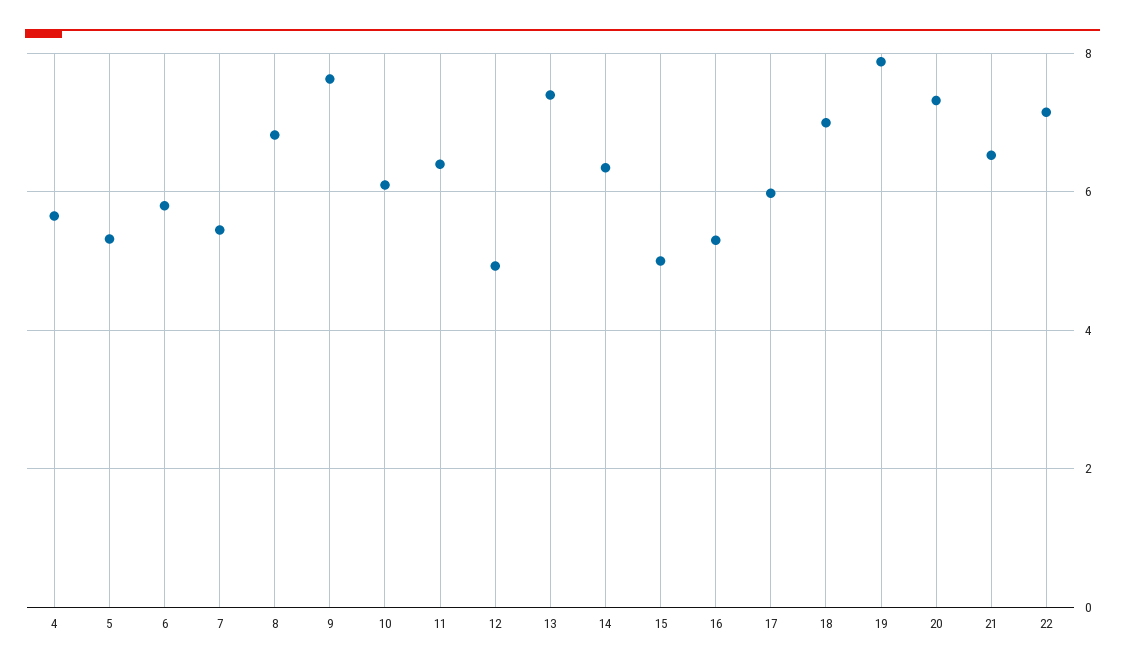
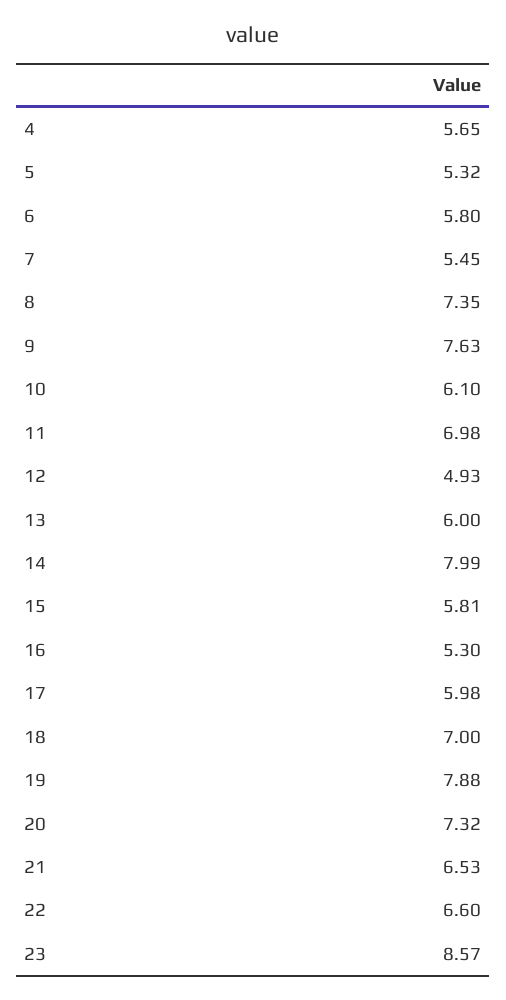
  {
    "4": 5.65,
    "5": 5.32,
    "6": 5.8,
    "7": 5.45,
-   "8": 6.8,
+   "8": 7.35,
    "9": 7.63,
    "10": 6.1,
-   "11": 6.4,
+   "11": 6.98,
    "12": 4.93,
-   "13": 7.4,
+   "13": 6,
-   "14": 6.4,
+   "14": 7.99,
-   "15": 5,
+   "15": 5.81,
    "16": 5.3,
    "17": 5.98,
    "18": 7,
    "19": 7.88,
    "20": 7.32,
    "21": 6.53,
-   "22": 7.2
+   "22": 6.6,
+   "23": 8.57
  }

